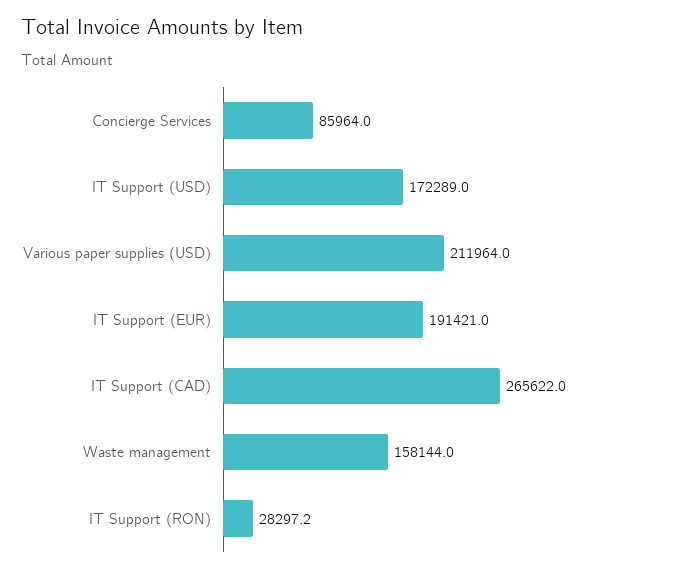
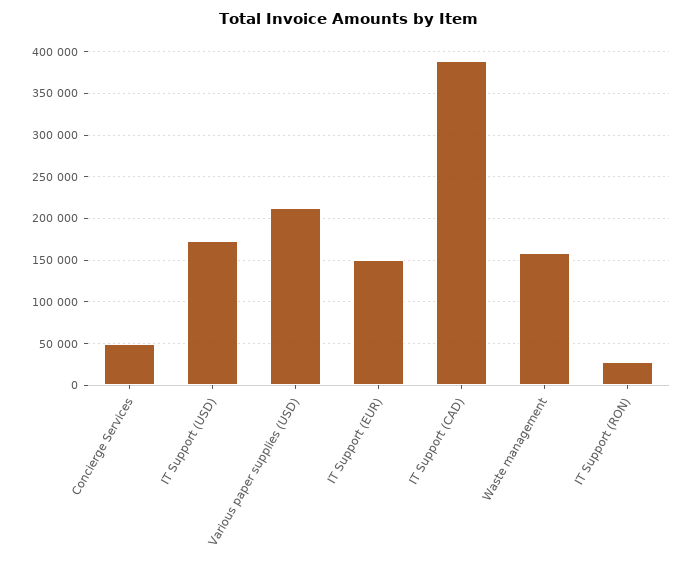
  {
-   "Concierge Services": 85964,
+   "Concierge Services": 50000,
    "IT Support (USD)": 172289,
    "Various paper supplies (USD)": 211964,
-   "IT Support (EUR)": 191421,
+   "IT Support (EUR)": 150000,
-   "IT Support (CAD)": 265622,
+   "IT Support (CAD)": 390000,
    "Waste management": 158144,
    "IT Support (RON)": 28297.2
  }

